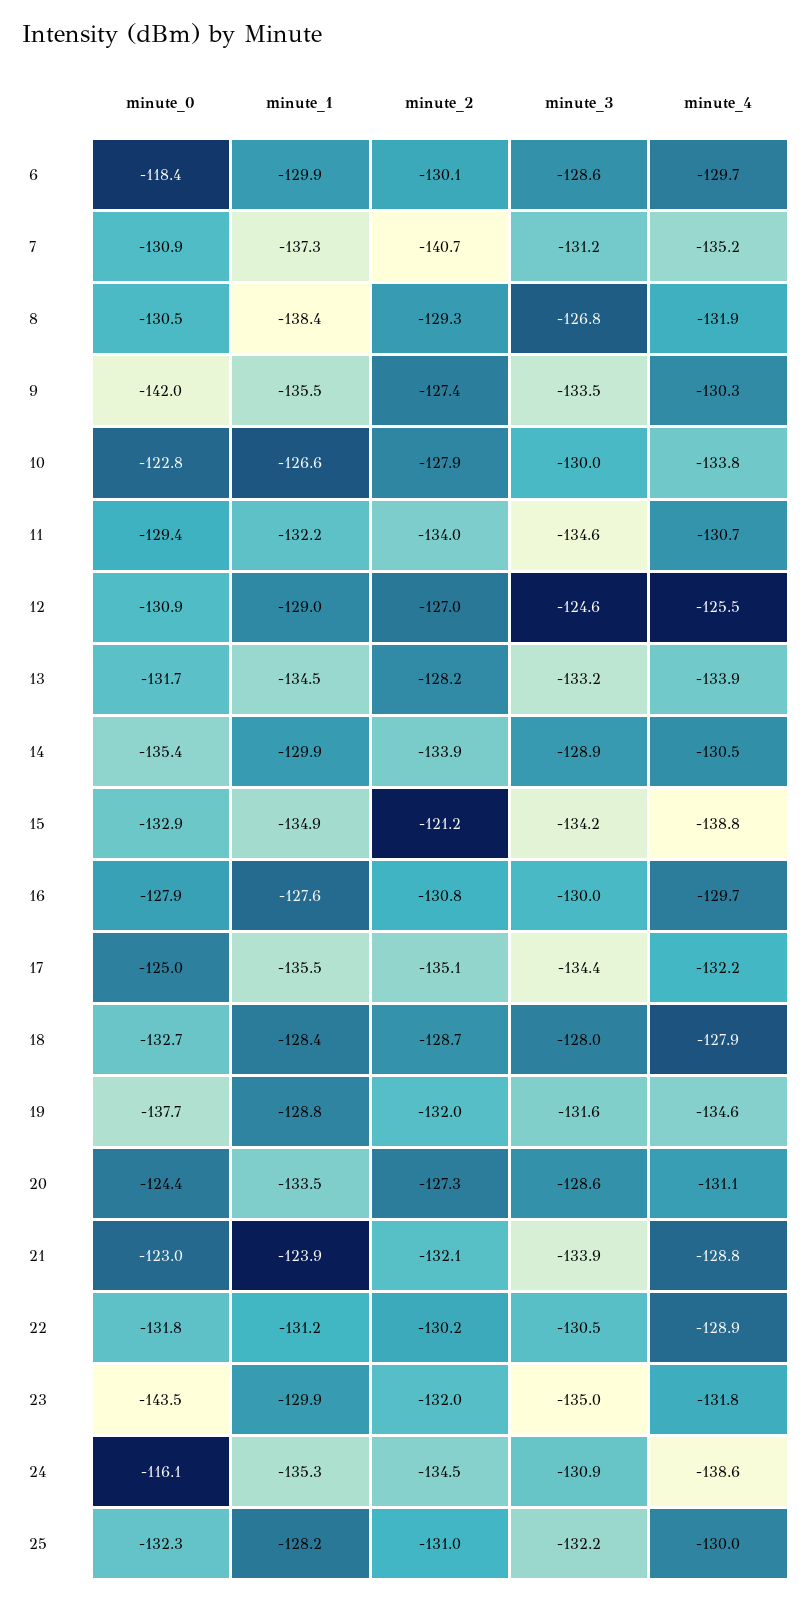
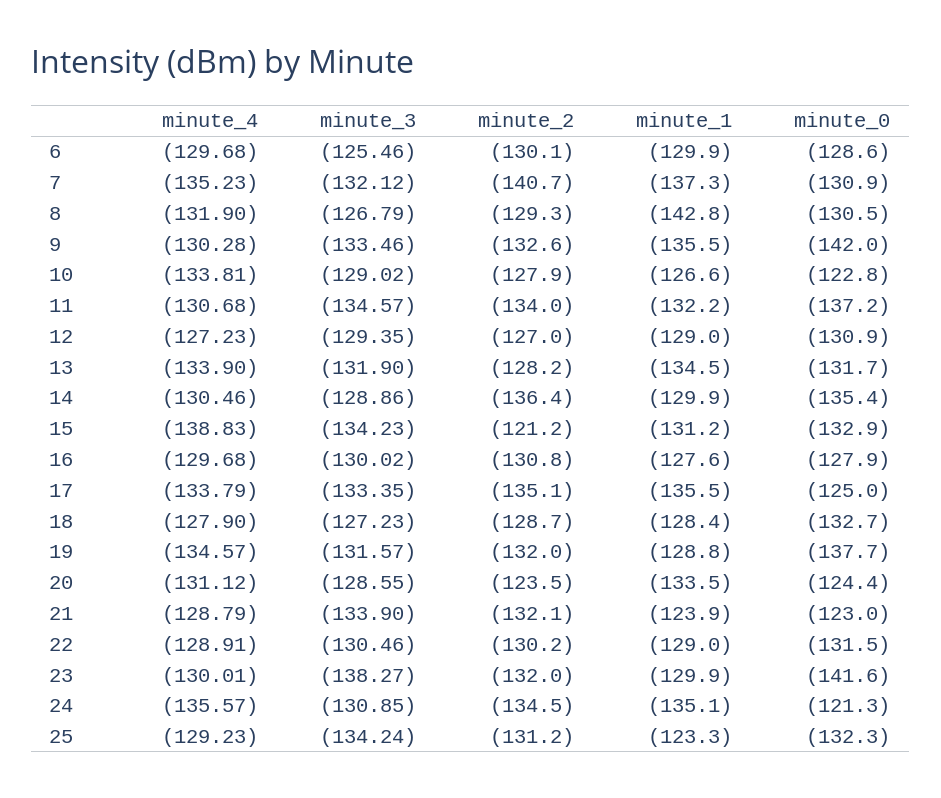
  {
    "minute_0": {
-     "6": -118.4,
+     "6": -128.6,
      "7": -130.9,
      "8": -130.5,
      "9": -142,
      "10": -122.8,
-     "11": -129.4,
+     "11": -137.2,
      "12": -130.9,
      "13": -131.7,
      "14": -135.4,
      "15": -132.9,
      "16": -127.9,
      "17": -125,
      "18": -132.7,
      "19": -137.7,
      "20": -124.4,
      "21": -123,
-     "22": -131.8,
+     "22": -131.5,
-     "23": -143.5,
+     "23": -141.6,
-     "24": -116.1,
+     "24": -121.3,
      "25": -132.3
    },
    "minute_1": {
      "6": -129.9,
      "7": -137.3,
-     "8": -138.4,
+     "8": -142.8,
      "9": -135.5,
      "10": -126.6,
      "11": -132.2,
      "12": -129,
      "13": -134.5,
      "14": -129.9,
-     "15": -134.9,
+     "15": -131.2,
      "16": -127.6,
      "17": -135.5,
      "18": -128.4,
      "19": -128.8,
      "20": -133.5,
      "21": -123.9,
-     "22": -131.2,
+     "22": -129,
      "23": -129.9,
-     "24": -135.3,
+     "24": -135.1,
-     "25": -128.2
+     "25": -123.3
    },
    "minute_2": {
      "6": -130.1,
      "7": -140.7,
      "8": -129.3,
-     "9": -127.4,
+     "9": -132.6,
      "10": -127.9,
      "11": -134,
      "12": -127,
      "13": -128.2,
-     "14": -133.9,
+     "14": -136.4,
      "15": -121.2,
      "16": -130.8,
      "17": -135.1,
      "18": -128.7,
      "19": -132,
-     "20": -127.3,
+     "20": -123.5,
      "21": -132.1,
      "22": -130.2,
      "23": -132,
      "24": -134.5,
-     "25": -131
+     "25": -131.2
    },
    "minute_3": {
-     "6": -128.6,
+     "6": -125.46,
-     "7": -131.2,
+     "7": -132.12,
      "8": -126.79,
      "9": -133.46,
-     "10": -130,
+     "10": -129.02,
      "11": -134.57,
-     "12": -124.6,
+     "12": -129.35,
-     "13": -133.2,
+     "13": -131.9,
      "14": -128.86,
      "15": -134.23,
      "16": -130.02,
-     "17": -134.4,
+     "17": -133.35,
-     "18": -128,
+     "18": -127.23,
      "19": -131.57,
      "20": -128.55,
      "21": -133.9,
      "22": -130.46,
-     "23": -135,
+     "23": -138.27,
      "24": -130.85,
-     "25": -132.2
+     "25": -134.24
    },
    "minute_4": {
      "6": -129.68,
      "7": -135.23,
      "8": -131.9,
      "9": -130.28,
      "10": -133.81,
      "11": -130.68,
-     "12": -125.5,
+     "12": -127.23,
      "13": -133.9,
      "14": -130.46,
      "15": -138.83,
      "16": -129.68,
-     "17": -132.2,
+     "17": -133.79,
      "18": -127.9,
      "19": -134.57,
      "20": -131.12,
      "21": -128.79,
      "22": -128.91,
-     "23": -131.8,
+     "23": -130.01,
-     "24": -138.6,
+     "24": -135.57,
-     "25": -130
+     "25": -129.23
    }
  }

